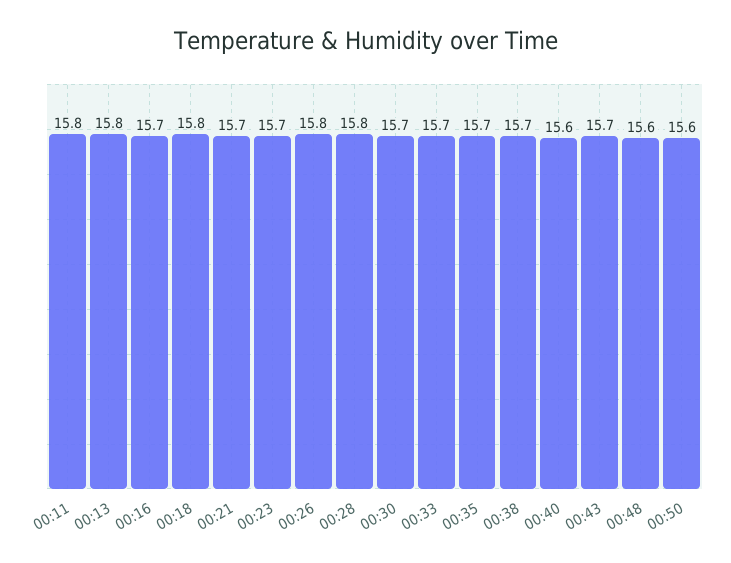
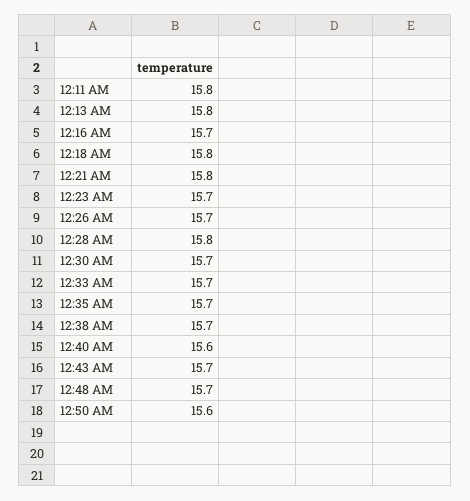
  {
    "00:11": 15.8,
    "00:13": 15.8,
    "00:16": 15.7,
    "00:18": 15.8,
-   "00:21": 15.7,
+   "00:21": 15.8,
    "00:23": 15.7,
-   "00:26": 15.8,
+   "00:26": 15.7,
    "00:28": 15.8,
    "00:30": 15.7,
    "00:33": 15.7,
    "00:35": 15.7,
    "00:38": 15.7,
    "00:40": 15.6,
    "00:43": 15.7,
-   "00:48": 15.6,
+   "00:48": 15.7,
    "00:50": 15.6
  }

